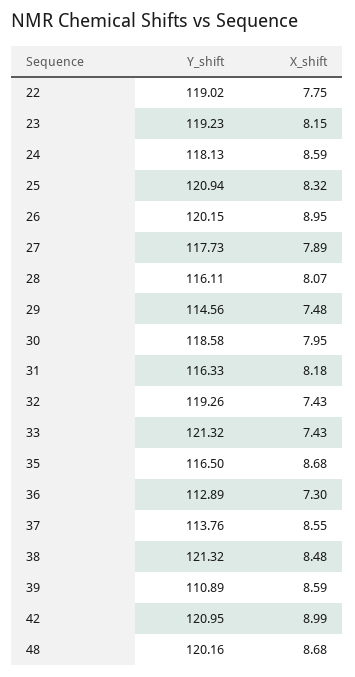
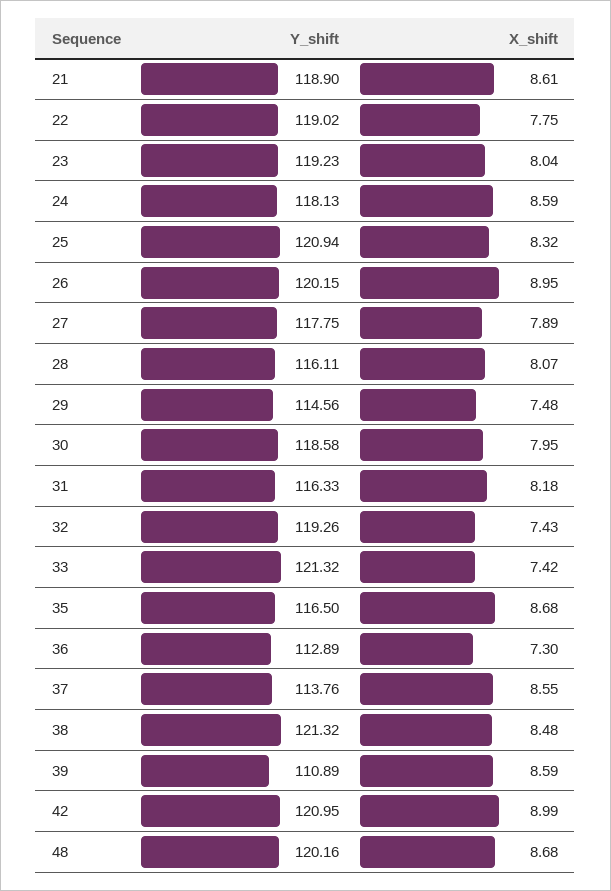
  {
    "Y_shift": {
      "22": 119.02,
      "23": 119.23,
      "24": 118.13,
      "25": 120.94,
      "26": 120.15,
-     "27": 117.73,
+     "27": 117.75,
      "28": 116.11,
      "29": 114.56,
      "30": 118.58,
      "31": 116.33,
      "32": 119.26,
      "33": 121.32,
      "35": 116.5,
      "36": 112.89,
      "37": 113.76,
      "38": 121.32,
      "39": 110.89,
      "42": 120.95,
-     "48": 120.16
+     "48": 120.16,
+     "21": 118.9
    },
    "X_shift": {
      "22": 7.75,
-     "23": 8.15,
+     "23": 8.04,
      "24": 8.59,
      "25": 8.32,
      "26": 8.95,
      "27": 7.89,
      "28": 8.07,
      "29": 7.48,
      "30": 7.95,
      "31": 8.18,
      "32": 7.43,
-     "33": 7.43,
+     "33": 7.42,
      "35": 8.68,
      "36": 7.3,
      "37": 8.55,
      "38": 8.48,
      "39": 8.59,
      "42": 8.99,
-     "48": 8.68
+     "48": 8.68,
+     "21": 8.61
    }
  }

